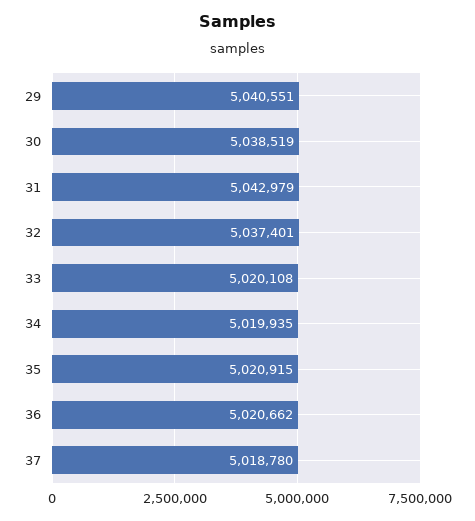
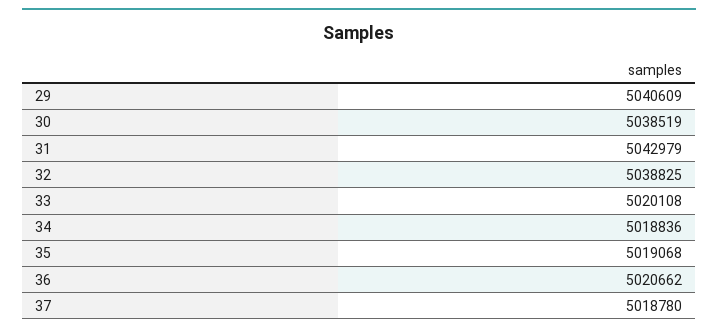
  {
-   "29": 5040551,
+   "29": 5040609,
    "30": 5038519,
    "31": 5042979,
-   "32": 5037401,
+   "32": 5038825,
    "33": 5020108,
-   "34": 5019935,
+   "34": 5018836,
-   "35": 5020915,
+   "35": 5019068,
    "36": 5020662,
    "37": 5018780
  }

